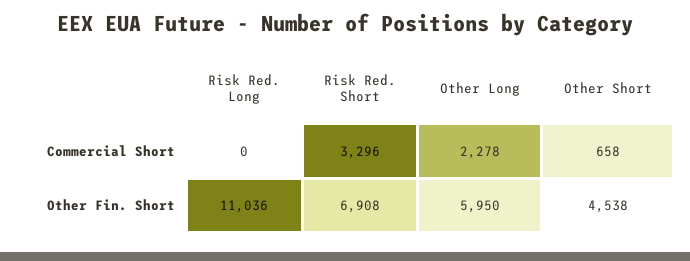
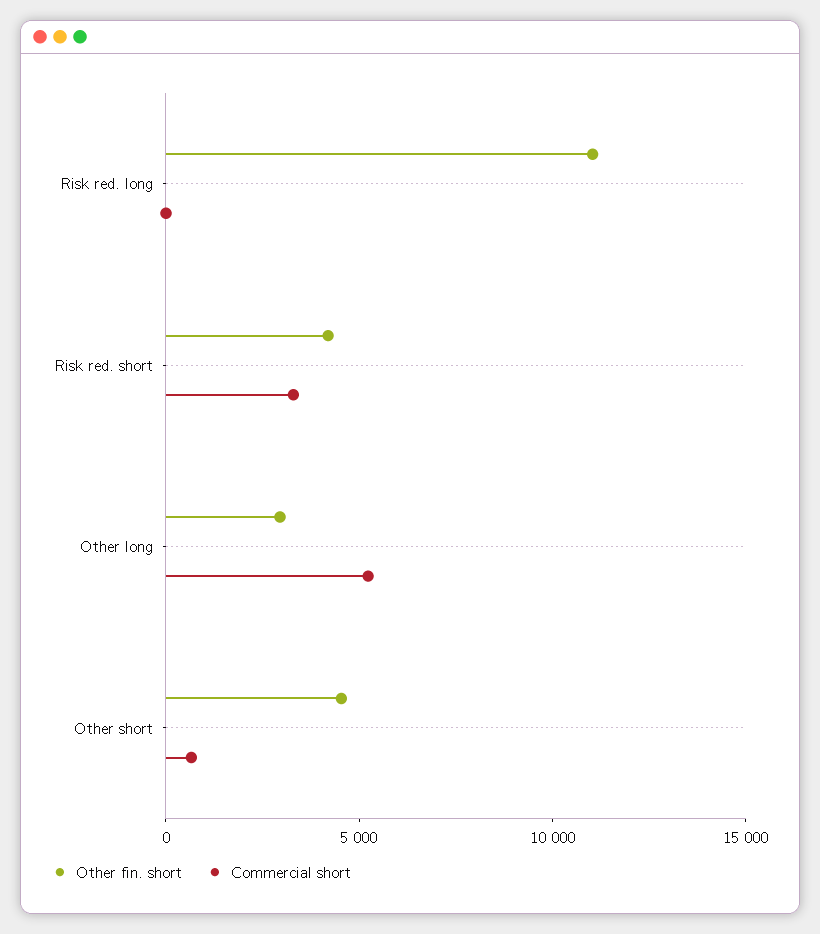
  {
    "Commercial Short": {
      "Risk Red. Long": 0,
      "Risk Red. Short": 3296,
-     "Other Long": 2278,
+     "Other Long": 5000,
      "Other Short": 658
    },
    "Other Fin. Short": {
      "Risk Red. Long": 11036,
-     "Risk Red. Short": 6908,
+     "Risk Red. Short": 4000,
-     "Other Long": 5950,
+     "Other Long": 3000,
      "Other Short": 4538
    }
  }

